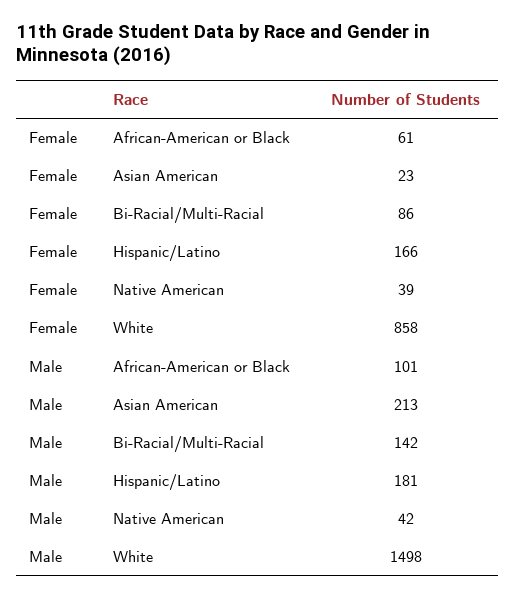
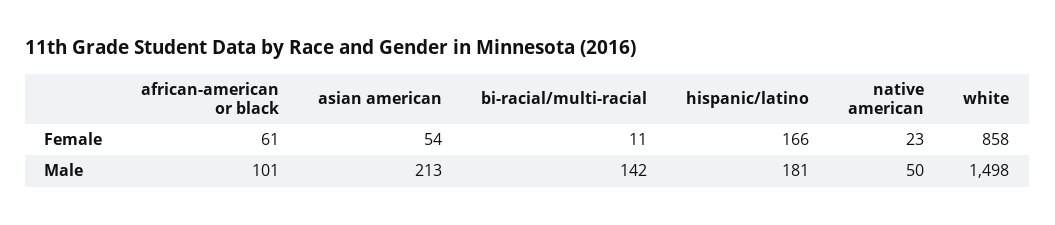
  {
    "Female": {
      "African-American or Black": 61,
-     "Asian American": 23,
+     "Asian American": 54,
-     "Bi-Racial/Multi-Racial": 86,
+     "Bi-Racial/Multi-Racial": 11,
      "Hispanic/Latino": 166,
-     "Native American": 39,
+     "Native American": 23,
      "White": 858
    },
    "Male": {
      "African-American or Black": 101,
      "Asian American": 213,
      "Bi-Racial/Multi-Racial": 142,
      "Hispanic/Latino": 181,
-     "Native American": 42,
+     "Native American": 50,
      "White": 1498
    }
  }

